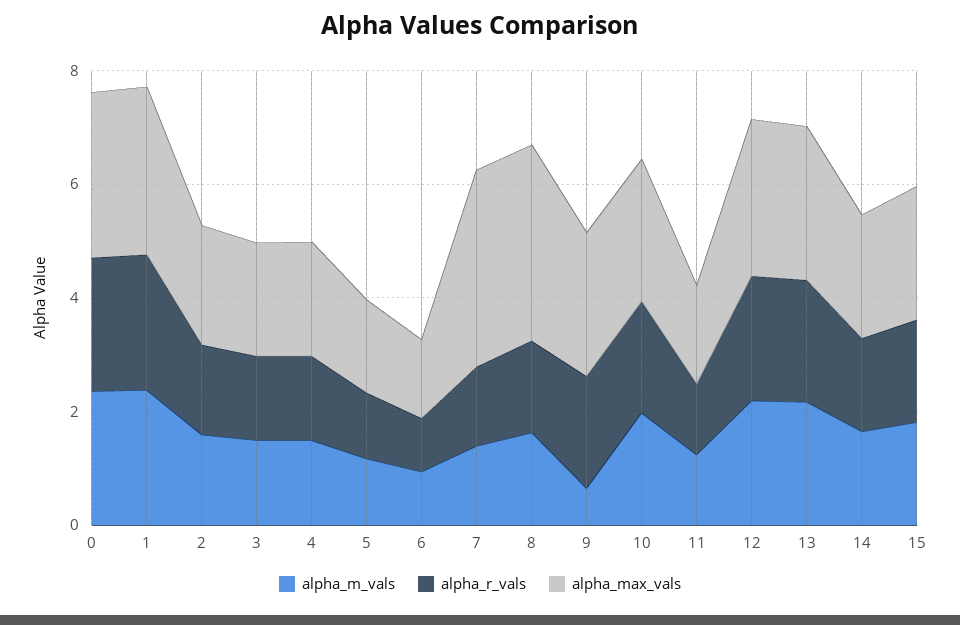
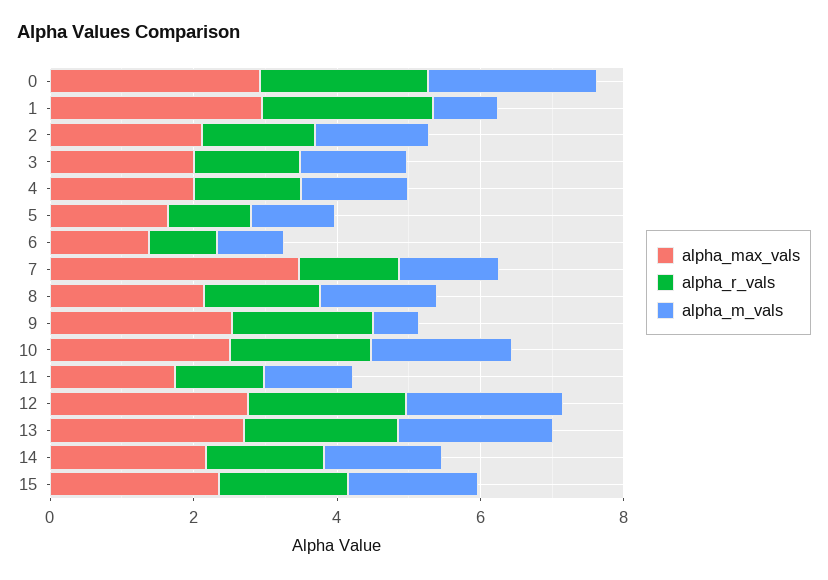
  {
    "alpha_m_vals": {
      "0": 2.5,
-     "1": 2.5,
+     "1": 1,
      "2": 1.5,
      "3": 1.5,
      "4": 1.5,
      "5": 1,
      "6": 1,
      "7": 1.5,
      "8": 1.5,
      "9": 0.5,
      "10": 2,
      "11": 1,
      "12": 2,
      "13": 2,
      "14": 1.5,
      "15": 2
    },
    "alpha_r_vals": {
      "0": 2.5,
      "1": 2.5,
      "2": 1.5,
      "3": 1.5,
      "4": 1.5,
      "5": 1,
      "6": 1,
      "7": 1.5,
      "8": 1.5,
      "9": 2,
      "10": 2,
      "11": 1,
      "12": 2,
      "13": 2,
      "14": 1.5,
      "15": 2
    },
    "alpha_max_vals": {
      "0": 3,
      "1": 3,
      "2": 2,
      "3": 2,
      "4": 2,
      "5": 1.5,
      "6": 1.5,
      "7": 3.5,
-     "8": 3.5,
+     "8": 2,
      "9": 2.5,
      "10": 2.5,
      "11": 1.5,
      "12": 3,
      "13": 2.5,
      "14": 2,
      "15": 2.5
    }
  }

